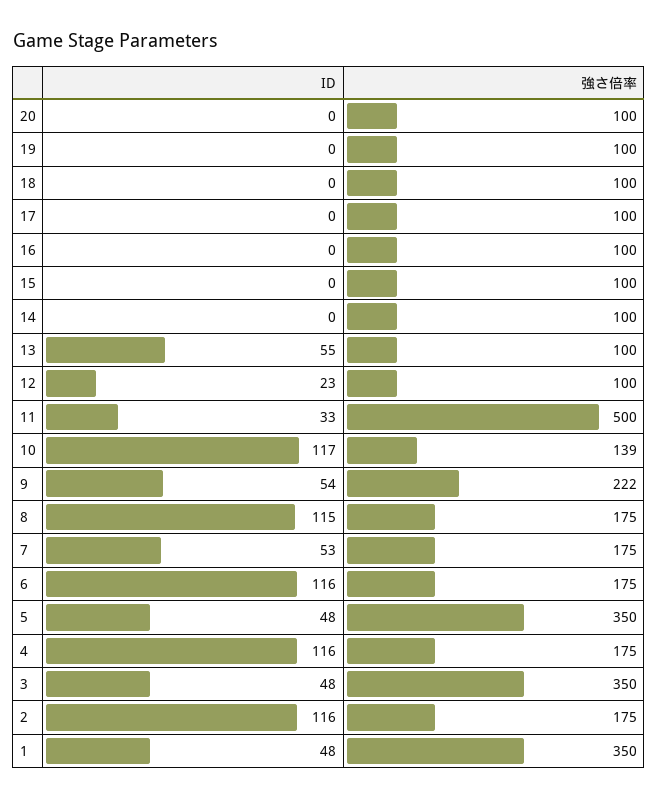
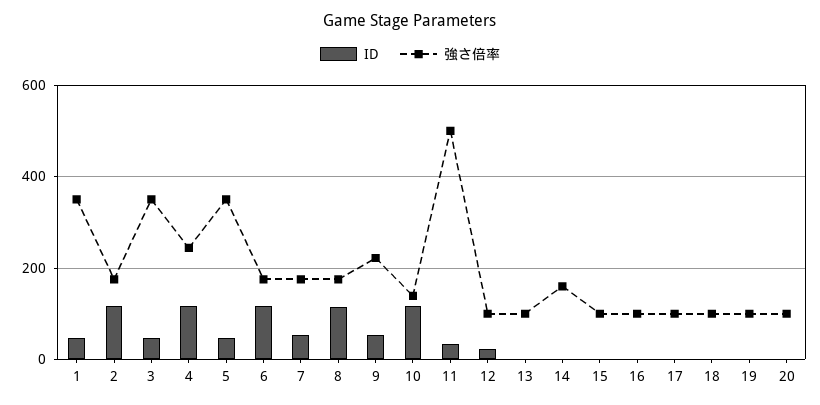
  {
    "ID": {
      "20": 0,
      "19": 0,
      "18": 0,
      "17": 0,
      "16": 0,
      "15": 0,
      "14": 0,
-     "13": 55,
+     "13": 0,
      "12": 23,
      "11": 33,
      "10": 117,
      "9": 54,
      "8": 115,
      "7": 53,
      "6": 116,
      "5": 48,
      "4": 116,
      "3": 48,
      "2": 116,
      "1": 48
    },
    "強さ倍率": {
      "20": 100,
      "19": 100,
      "18": 100,
      "17": 100,
      "16": 100,
      "15": 100,
-     "14": 100,
+     "14": 160,
      "13": 100,
      "12": 100,
      "11": 500,
      "10": 139,
      "9": 222,
      "8": 175,
      "7": 175,
      "6": 175,
      "5": 350,
-     "4": 175,
+     "4": 240,
      "3": 350,
      "2": 175,
      "1": 350
    }
  }

